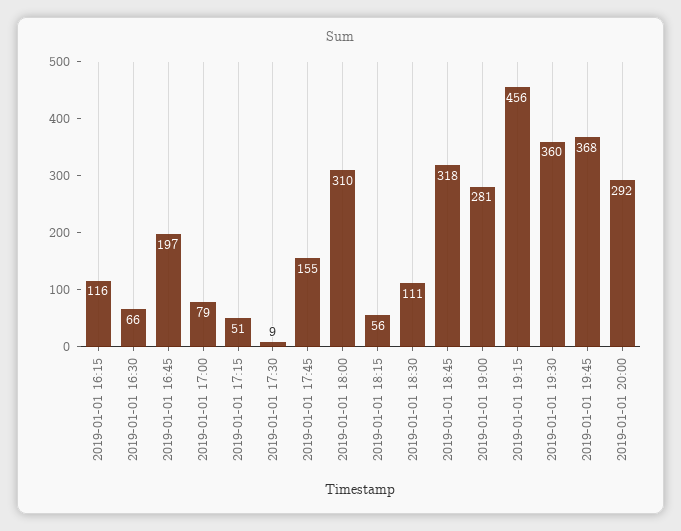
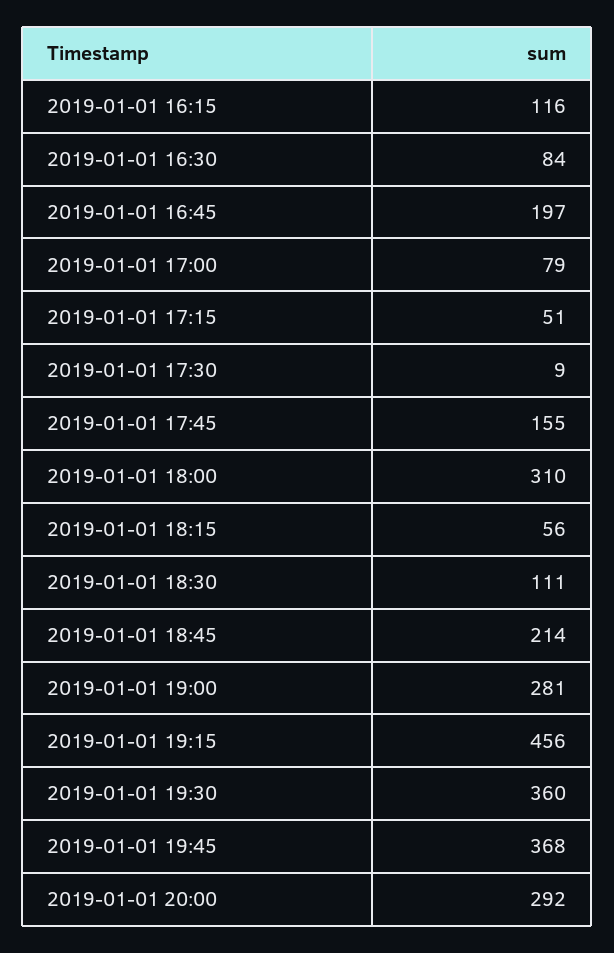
  {
    "2019-01-01 16:15": 116,
-   "2019-01-01 16:30": 66,
+   "2019-01-01 16:30": 84,
    "2019-01-01 16:45": 197,
    "2019-01-01 17:00": 79,
    "2019-01-01 17:15": 51,
    "2019-01-01 17:30": 9,
    "2019-01-01 17:45": 155,
    "2019-01-01 18:00": 310,
    "2019-01-01 18:15": 56,
    "2019-01-01 18:30": 111,
-   "2019-01-01 18:45": 318,
+   "2019-01-01 18:45": 214,
    "2019-01-01 19:00": 281,
    "2019-01-01 19:15": 456,
    "2019-01-01 19:30": 360,
    "2019-01-01 19:45": 368,
    "2019-01-01 20:00": 292
  }

